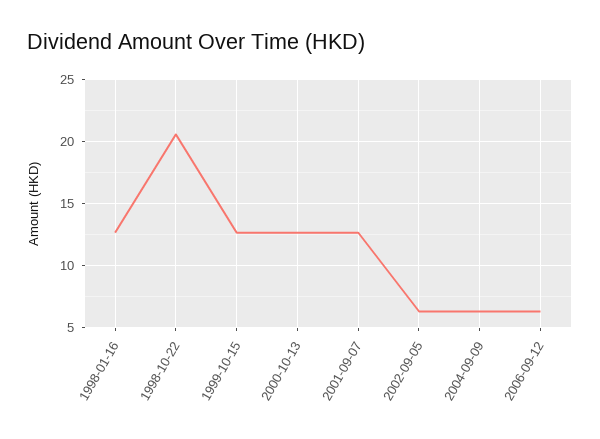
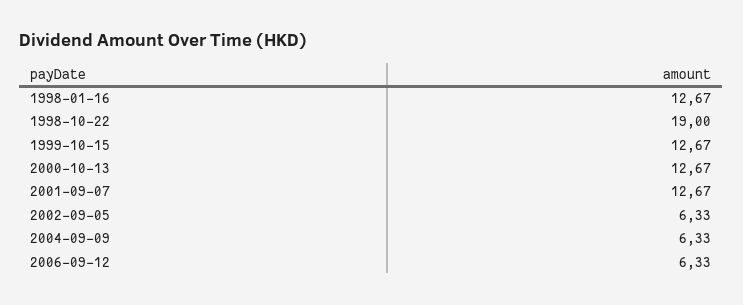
  {
    "1998-01-16": 12.67,
-   "1998-10-22": 20.5,
+   "1998-10-22": 19,
    "1999-10-15": 12.67,
    "2000-10-13": 12.67,
    "2001-09-07": 12.67,
    "2002-09-05": 6.33,
    "2004-09-09": 6.33,
    "2006-09-12": 6.33
  }

